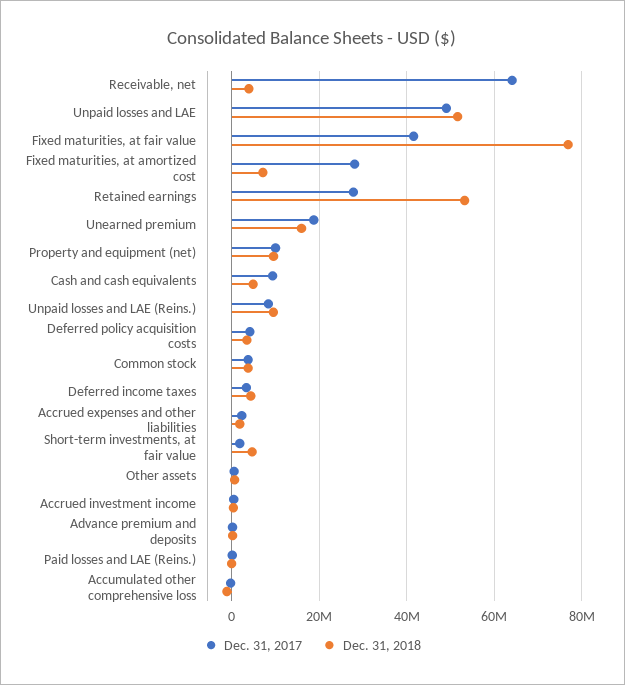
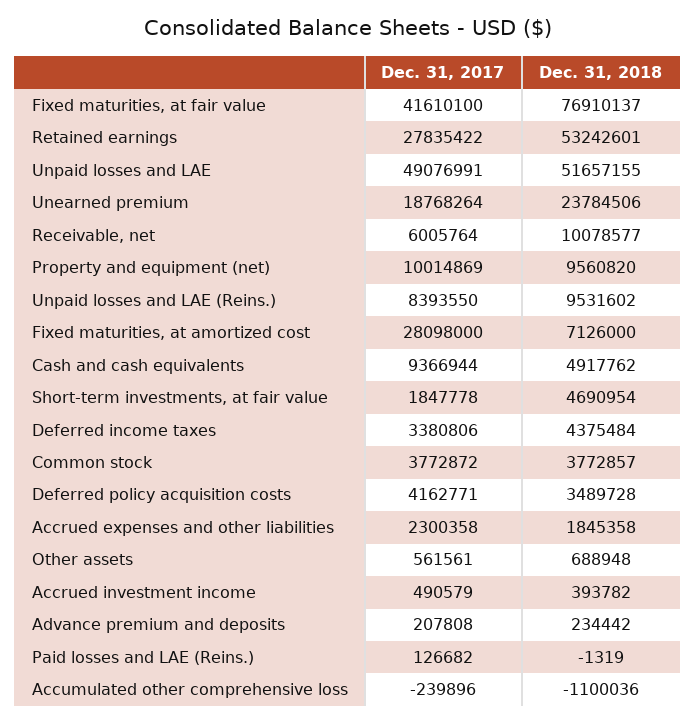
  {
    "Dec. 31, 2017": {
-     "Receivable, net": 64000000,
+     "Receivable, net": 6005764,
      "Unpaid losses and LAE": 49076991,
      "Fixed maturities, at fair value": 41610100,
      "Fixed maturities, at amortized cost": 28098000,
      "Retained earnings": 27835422,
      "Unearned premium": 18768264,
      "Property and equipment (net)": 10014869,
      "Cash and cash equivalents": 9366944,
      "Unpaid losses and LAE (Reins.)": 8393550,
      "Deferred policy acquisition costs": 4162771,
      "Common stock": 3772872,
      "Deferred income taxes": 3380806,
      "Accrued expenses and other liabilities": 2300358,
      "Short-term investments, at fair value": 1847778,
      "Other assets": 561561,
      "Accrued investment income": 490579,
      "Advance premium and deposits": 207808,
      "Paid losses and LAE (Reins.)": 126682,
      "Accumulated other comprehensive loss": -239896
    },
    "Dec. 31, 2018": {
-     "Receivable, net": 4000000,
+     "Receivable, net": 10078577,
      "Unpaid losses and LAE": 51657155,
      "Fixed maturities, at fair value": 76910137,
      "Fixed maturities, at amortized cost": 7126000,
      "Retained earnings": 53242601,
-     "Unearned premium": 16000000,
+     "Unearned premium": 23784506,
      "Property and equipment (net)": 9560820,
      "Cash and cash equivalents": 4917762,
      "Unpaid losses and LAE (Reins.)": 9531602,
      "Deferred policy acquisition costs": 3489728,
      "Common stock": 3772857,
      "Deferred income taxes": 4375484,
      "Accrued expenses and other liabilities": 1845358,
      "Short-term investments, at fair value": 4690954,
      "Other assets": 688948,
      "Accrued investment income": 393782,
      "Advance premium and deposits": 234442,
      "Paid losses and LAE (Reins.)": -1319,
      "Accumulated other comprehensive loss": -1100036
    }
  }

